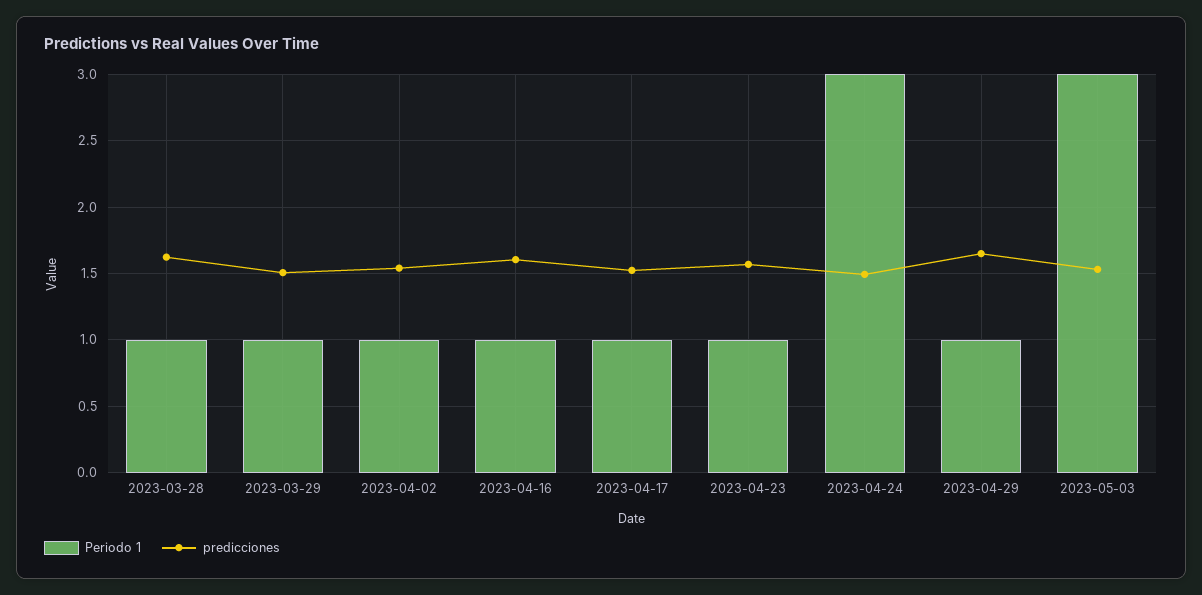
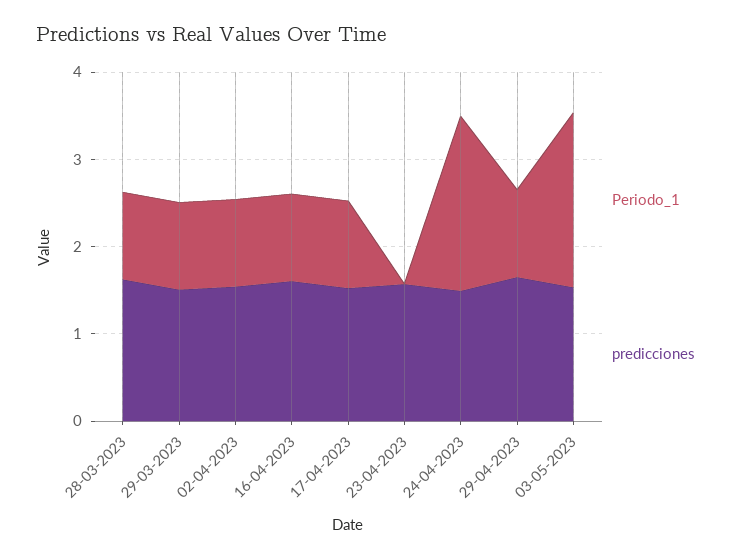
  {
    "Periodo 1": {
      "2023-03-28": 1,
      "2023-03-29": 1,
      "2023-04-02": 1,
      "2023-04-16": 1,
      "2023-04-17": 1,
-     "2023-04-23": 1,
+     "2023-04-23": 0,
-     "2023-04-24": 3,
+     "2023-04-24": 2,
      "2023-04-29": 1,
-     "2023-05-03": 3
+     "2023-05-03": 2
    },
    "predicciones": {
      "2023-03-28": 1.6,
      "2023-03-29": 1.5,
      "2023-04-02": 1.55,
      "2023-04-16": 1.6,
      "2023-04-17": 1.5,
      "2023-04-23": 1.55,
      "2023-04-24": 1.5,
      "2023-04-29": 1.65,
      "2023-05-03": 1.55
    }
  }

